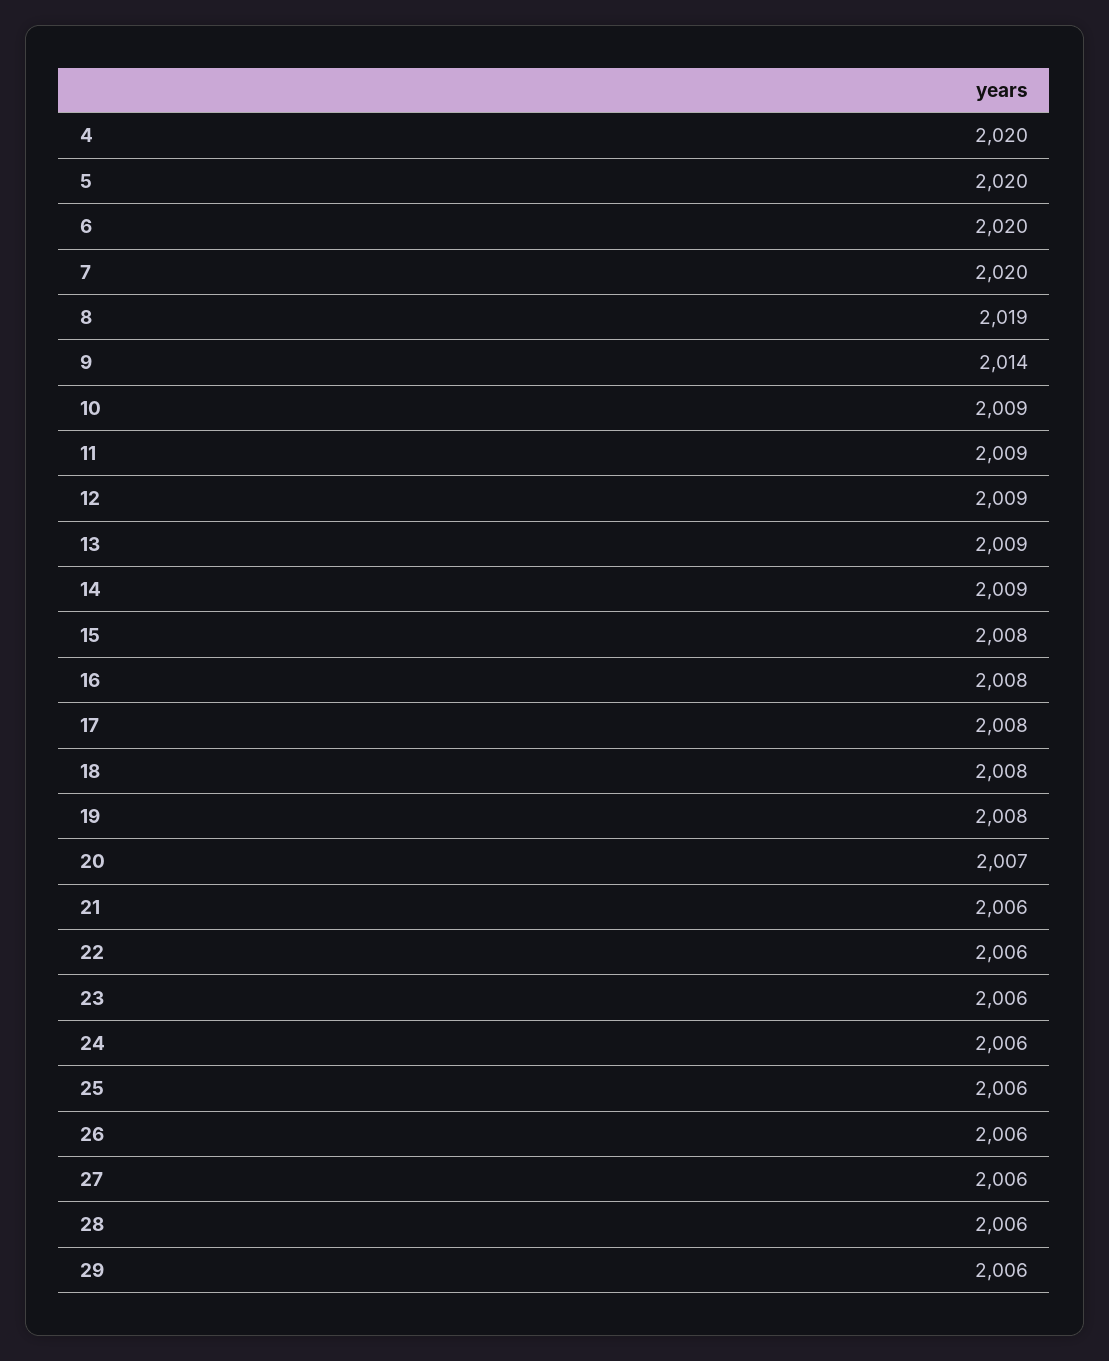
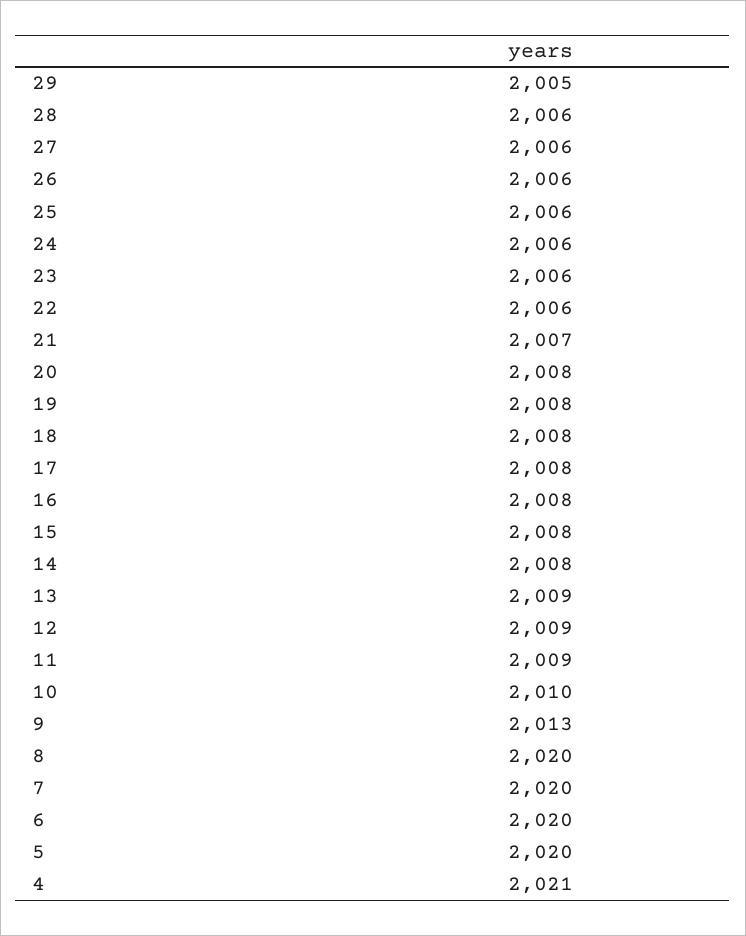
  {
-   "4": 2020,
+   "4": 2021,
    "5": 2020,
    "6": 2020,
    "7": 2020,
-   "8": 2019,
+   "8": 2020,
-   "9": 2014,
+   "9": 2013,
-   "10": 2009,
+   "10": 2010,
    "11": 2009,
    "12": 2009,
    "13": 2009,
-   "14": 2009,
+   "14": 2008,
    "15": 2008,
    "16": 2008,
    "17": 2008,
    "18": 2008,
    "19": 2008,
-   "20": 2007,
+   "20": 2008,
-   "21": 2006,
+   "21": 2007,
    "22": 2006,
    "23": 2006,
    "24": 2006,
    "25": 2006,
    "26": 2006,
    "27": 2006,
    "28": 2006,
-   "29": 2006
+   "29": 2005
  }

